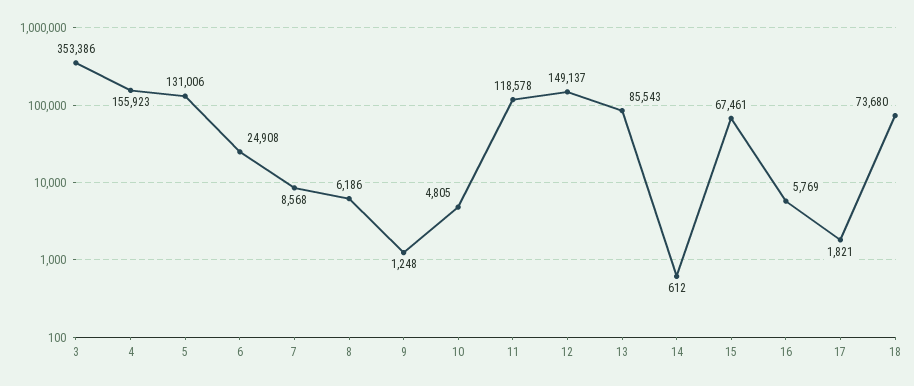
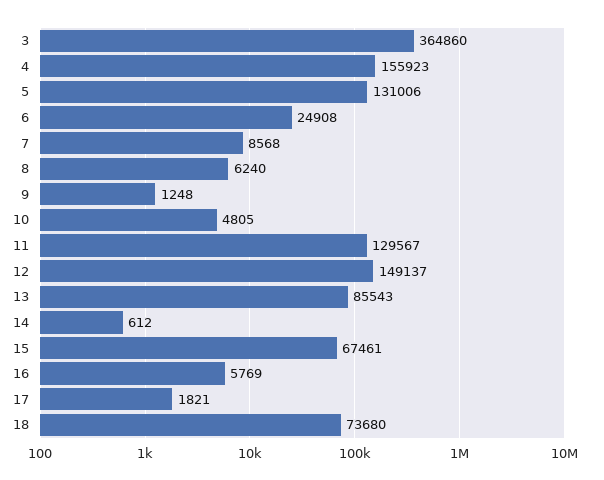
  {
-   "3": 353386,
+   "3": 364860,
    "4": 155923,
    "5": 131006,
    "6": 24908,
    "7": 8568,
-   "8": 6186,
+   "8": 6240,
    "9": 1248,
    "10": 4805,
-   "11": 118578,
+   "11": 129567,
    "12": 149137,
    "13": 85543,
    "14": 612,
    "15": 67461,
    "16": 5769,
    "17": 1821,
    "18": 73680
  }

